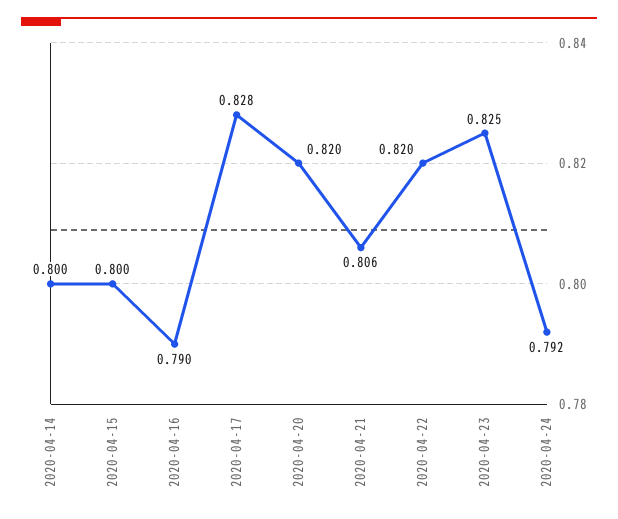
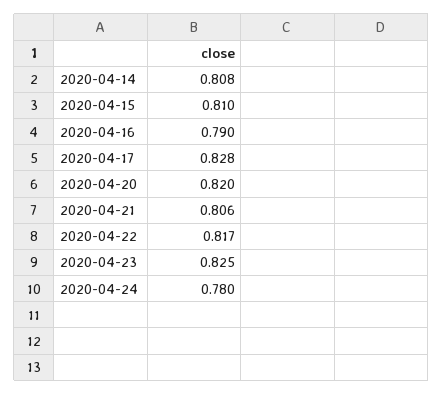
  {
-   "2020-04-14": 0.8,
+   "2020-04-14": 0.808,
-   "2020-04-15": 0.8,
+   "2020-04-15": 0.81,
    "2020-04-16": 0.79,
    "2020-04-17": 0.828,
    "2020-04-20": 0.82,
    "2020-04-21": 0.806,
-   "2020-04-22": 0.82,
+   "2020-04-22": 0.817,
    "2020-04-23": 0.825,
-   "2020-04-24": 0.792
+   "2020-04-24": 0.78
  }

